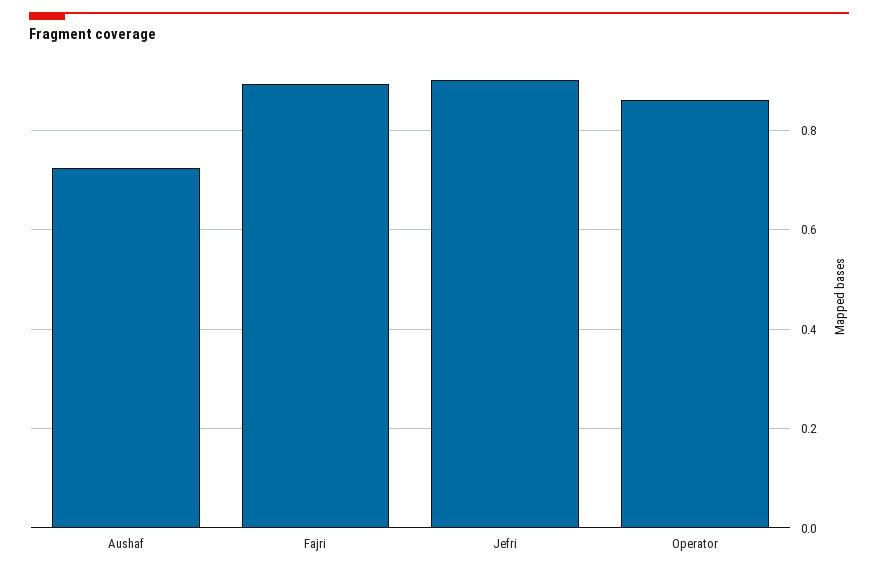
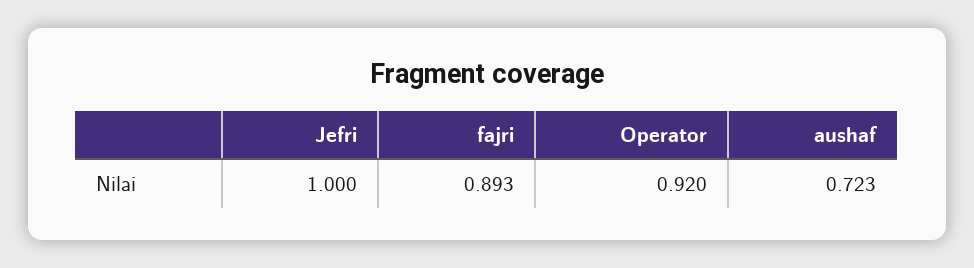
  {
    "Aushaf": 0.723,
    "Fajri": 0.893,
-   "Jefri": 0.9,
+   "Jefri": 1,
-   "Operator": 0.86
+   "Operator": 0.92
  }

